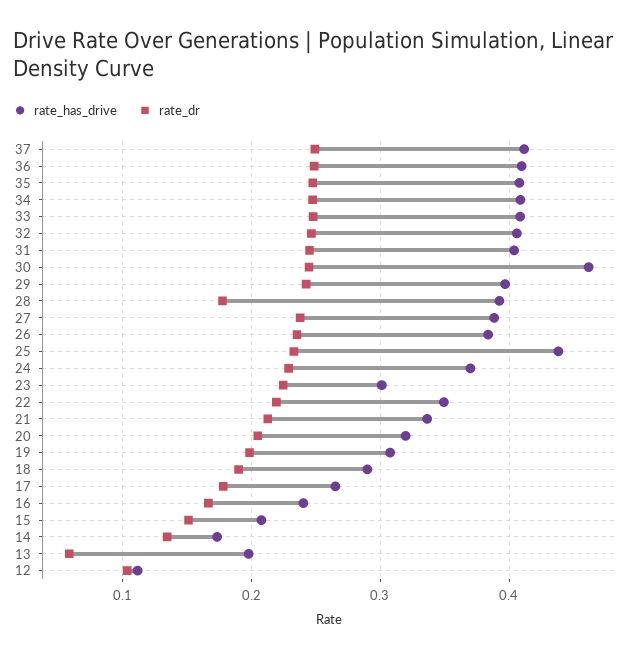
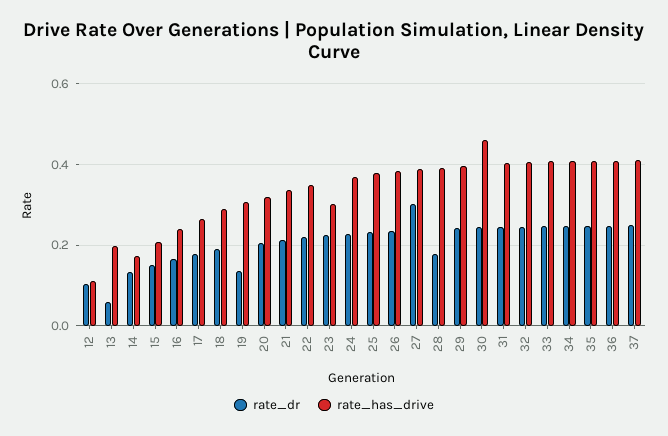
  {
    "rate_has_drive": {
      "37": 0.41,
      "36": 0.41,
      "35": 0.41,
      "34": 0.41,
      "33": 0.41,
      "32": 0.41,
      "31": 0.4,
      "30": 0.46,
      "29": 0.4,
      "28": 0.39,
      "27": 0.39,
      "26": 0.38,
-     "25": 0.44,
+     "25": 0.38,
      "24": 0.37,
      "23": 0.3,
      "22": 0.35,
      "21": 0.34,
      "20": 0.32,
      "19": 0.31,
      "18": 0.29,
      "17": 0.27,
      "16": 0.24,
      "15": 0.21,
      "14": 0.17,
      "13": 0.2,
      "12": 0.11
    },
    "rate_dr": {
      "37": 0.25,
      "36": 0.25,
      "35": 0.25,
      "34": 0.25,
      "33": 0.25,
      "32": 0.25,
      "31": 0.24,
      "30": 0.24,
      "29": 0.24,
      "28": 0.18,
-     "27": 0.24,
+     "27": 0.3,
      "26": 0.24,
      "25": 0.23,
      "24": 0.23,
      "23": 0.22,
      "22": 0.22,
      "21": 0.21,
      "20": 0.2,
-     "19": 0.2,
+     "19": 0.14,
      "18": 0.19,
      "17": 0.18,
      "16": 0.17,
      "15": 0.15,
      "14": 0.13,
      "13": 0.06,
      "12": 0.1
    }
  }

